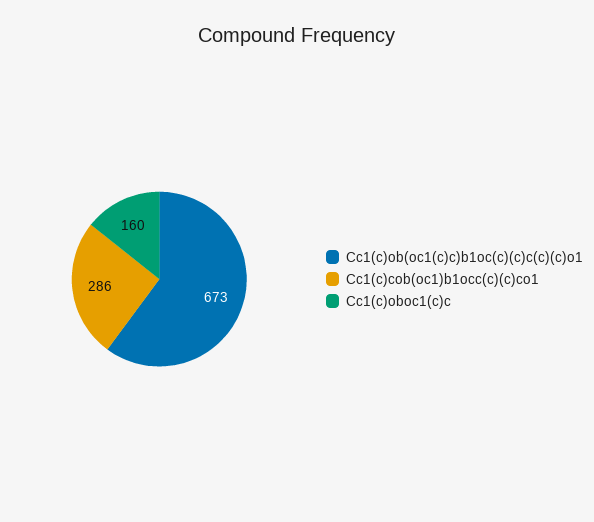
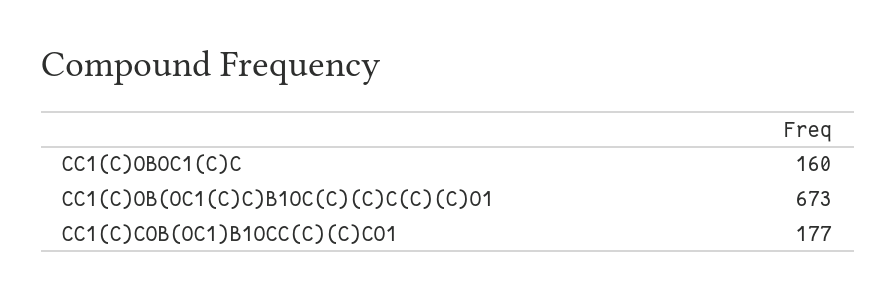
  {
    "Cc1(c)ob(oc1(c)c)b1oc(c)(c)c(c)(c)o1": 673,
-   "Cc1(c)cob(oc1)b1occ(c)(c)co1": 286,
+   "Cc1(c)cob(oc1)b1occ(c)(c)co1": 177,
    "Cc1(c)oboc1(c)c": 160
  }

